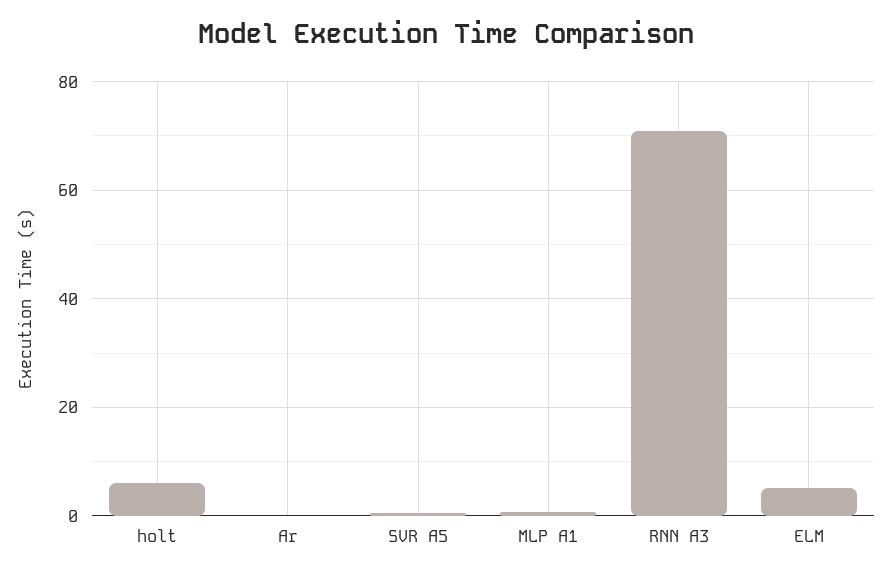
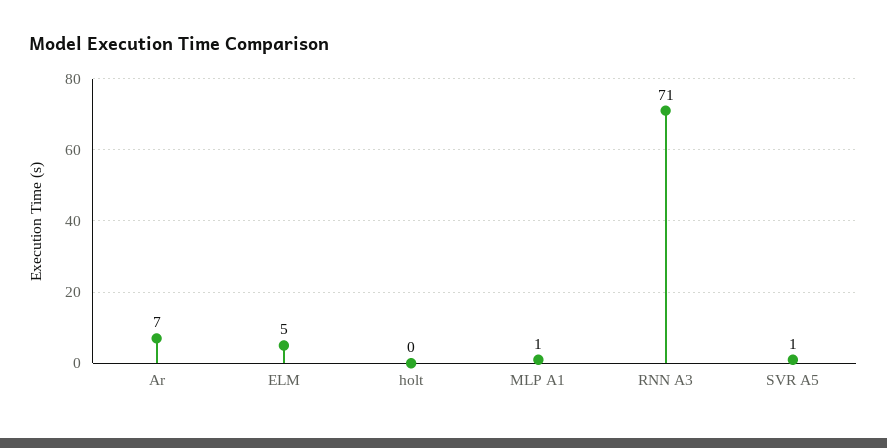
  {
-   "holt": 6,
+   "holt": 0,
-   "Ar": 0,
+   "Ar": 7,
    "SVR A5": 1,
    "MLP A1": 1,
    "RNN A3": 71,
    "ELM": 5
  }

